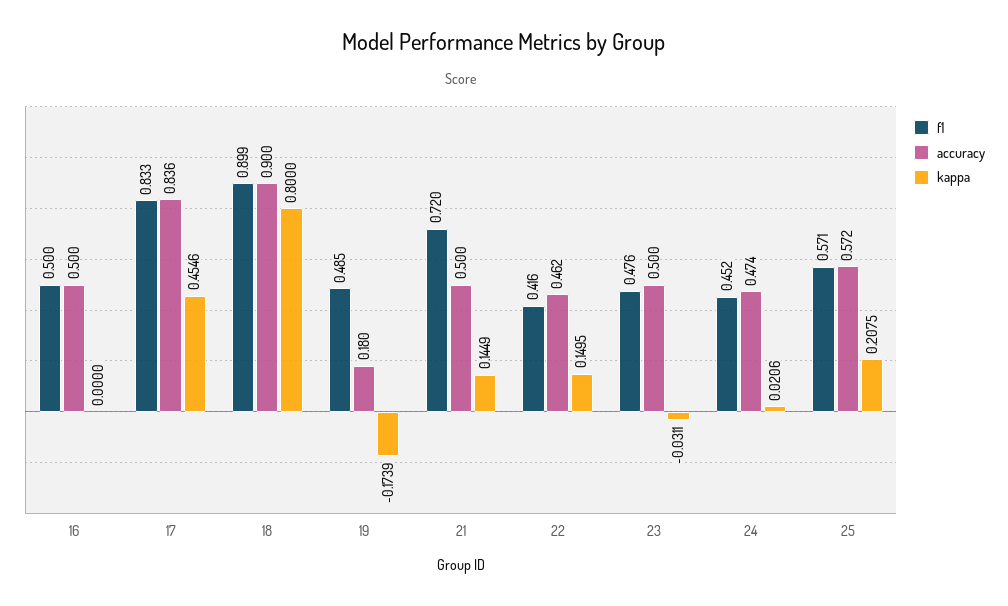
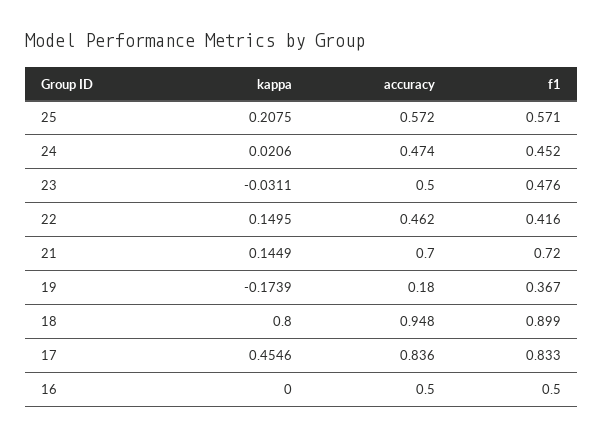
  {
    "f1": {
      "16": 0.5,
      "17": 0.833,
      "18": 0.899,
-     "19": 0.485,
+     "19": 0.367,
      "21": 0.72,
      "22": 0.416,
      "23": 0.476,
      "24": 0.452,
      "25": 0.571
    },
    "accuracy": {
      "16": 0.5,
      "17": 0.836,
-     "18": 0.9,
+     "18": 0.948,
      "19": 0.18,
-     "21": 0.5,
+     "21": 0.7,
      "22": 0.462,
      "23": 0.5,
      "24": 0.474,
      "25": 0.572
    },
    "kappa": {
      "16": 0,
      "17": 0.4546,
      "18": 0.8,
      "19": -0.1739,
      "21": 0.1449,
      "22": 0.1495,
      "23": -0.0311,
      "24": 0.0206,
      "25": 0.2075
    }
  }

